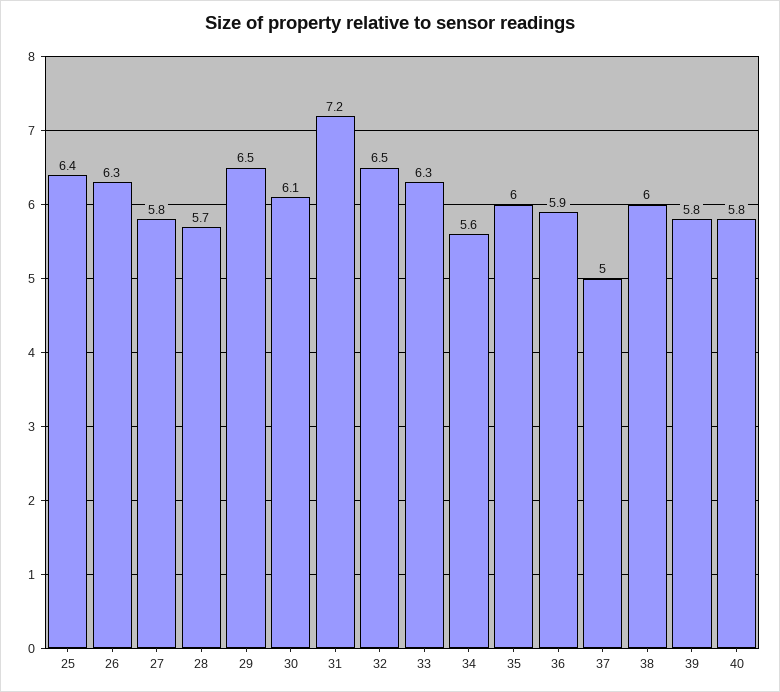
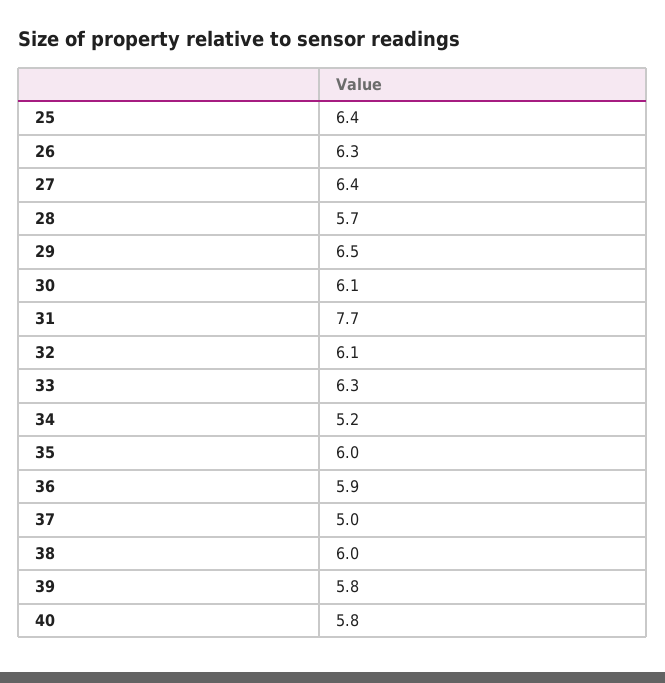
  {
    "25": 6.4,
    "26": 6.3,
-   "27": 5.8,
+   "27": 6.4,
    "28": 5.7,
    "29": 6.5,
    "30": 6.1,
-   "31": 7.2,
+   "31": 7.7,
-   "32": 6.5,
+   "32": 6.1,
    "33": 6.3,
-   "34": 5.6,
+   "34": 5.2,
    "35": 6,
    "36": 5.9,
    "37": 5,
    "38": 6,
    "39": 5.8,
    "40": 5.8
  }

